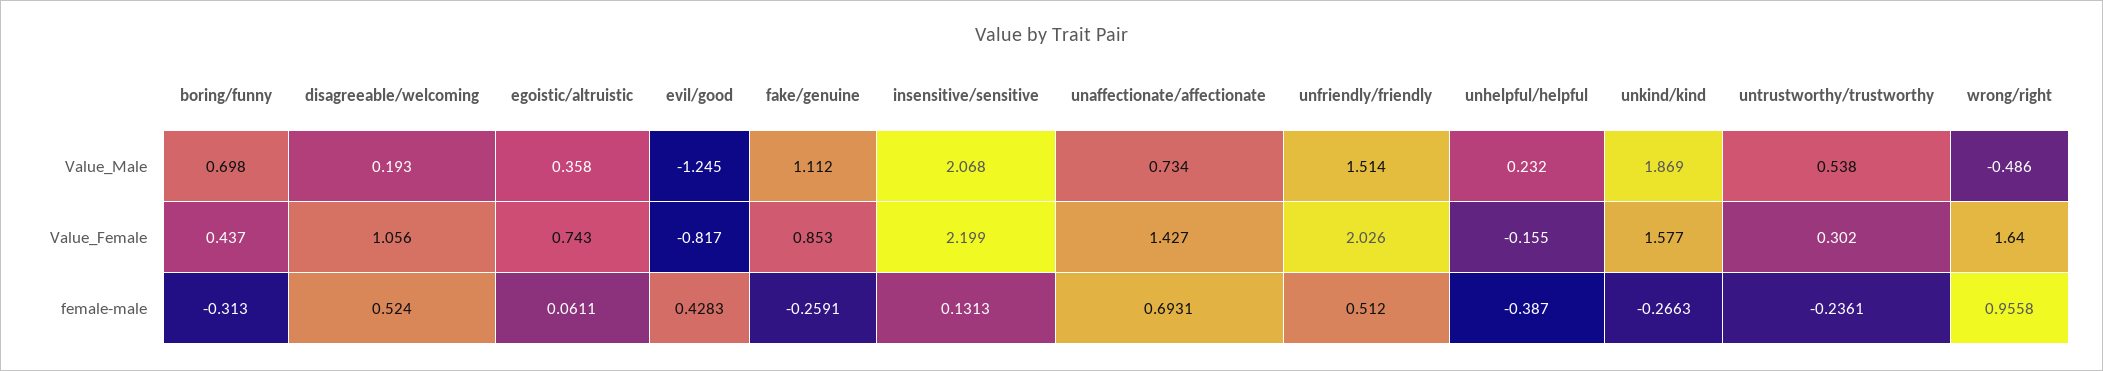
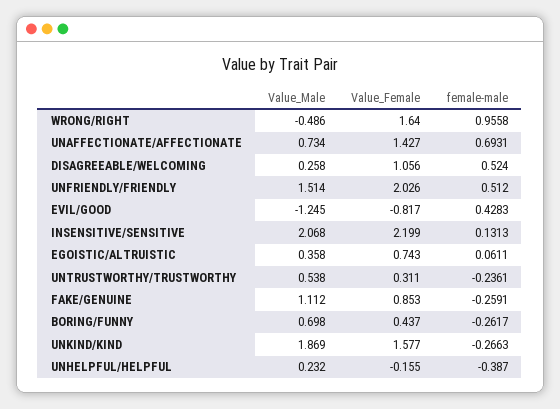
  {
    "boring/funny": {
      "Value_Male": 0.698,
      "Value_Female": 0.437,
-     "female-male": -0.313
+     "female-male": -0.2617
    },
    "disagreeable/welcoming": {
-     "Value_Male": 0.193,
+     "Value_Male": 0.258,
      "Value_Female": 1.056,
      "female-male": 0.524
    },
    "egoistic/altruistic": {
      "Value_Male": 0.358,
      "Value_Female": 0.743,
      "female-male": 0.0611
    },
    "evil/good": {
      "Value_Male": -1.245,
      "Value_Female": -0.817,
      "female-male": 0.4283
    },
    "fake/genuine": {
      "Value_Male": 1.112,
      "Value_Female": 0.853,
      "female-male": -0.2591
    },
    "insensitive/sensitive": {
      "Value_Male": 2.068,
      "Value_Female": 2.199,
      "female-male": 0.1313
    },
    "unaffectionate/affectionate": {
      "Value_Male": 0.734,
      "Value_Female": 1.427,
      "female-male": 0.6931
    },
    "unfriendly/friendly": {
      "Value_Male": 1.514,
      "Value_Female": 2.026,
      "female-male": 0.512
    },
    "unhelpful/helpful": {
      "Value_Male": 0.232,
      "Value_Female": -0.155,
      "female-male": -0.387
    },
    "unkind/kind": {
      "Value_Male": 1.869,
      "Value_Female": 1.577,
      "female-male": -0.2663
    },
    "untrustworthy/trustworthy": {
      "Value_Male": 0.538,
-     "Value_Female": 0.302,
+     "Value_Female": 0.311,
      "female-male": -0.2361
    },
    "wrong/right": {
      "Value_Male": -0.486,
      "Value_Female": 1.64,
      "female-male": 0.9558
    }
  }

